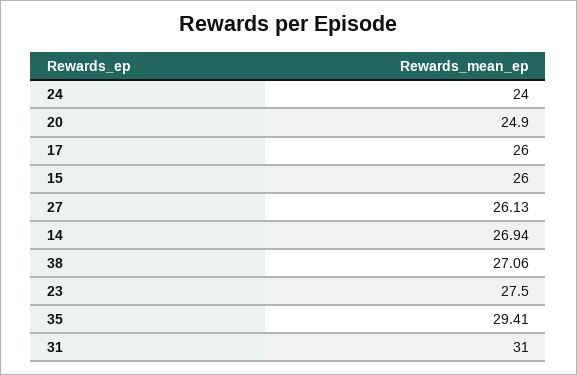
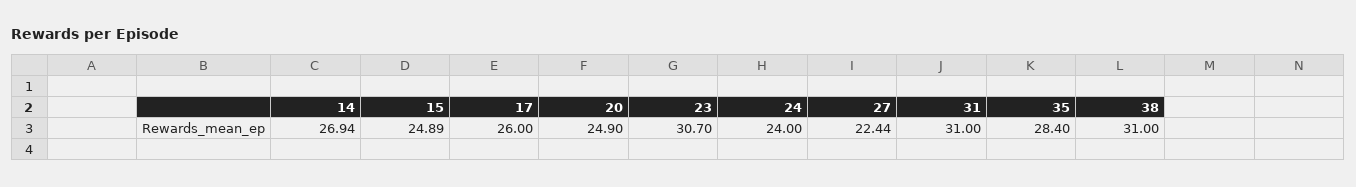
  {
    "24": 24,
    "20": 24.9,
    "17": 26,
-   "15": 26,
+   "15": 24.89,
-   "27": 26.13,
+   "27": 22.44,
    "14": 26.94,
-   "38": 27.06,
+   "38": 31,
-   "23": 27.5,
+   "23": 30.7,
-   "35": 29.41,
+   "35": 28.4,
    "31": 31
  }

